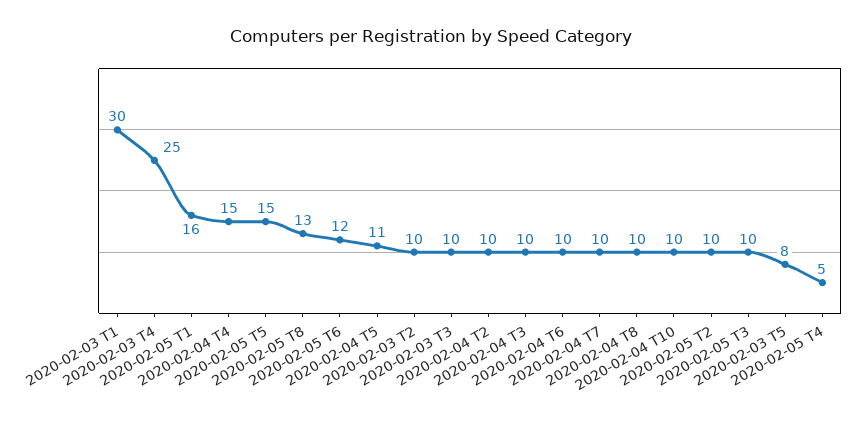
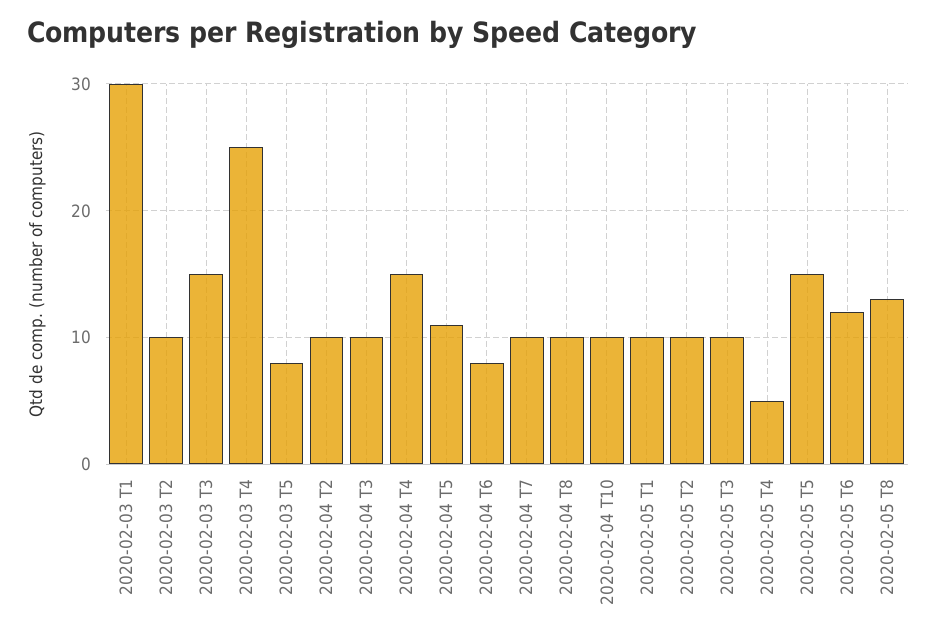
  {
    "2020-02-03 T1": 30,
    "2020-02-03 T4": 25,
-   "2020-02-05 T1": 16,
+   "2020-02-05 T1": 10,
    "2020-02-04 T4": 15,
    "2020-02-05 T5": 15,
    "2020-02-05 T8": 13,
    "2020-02-05 T6": 12,
    "2020-02-04 T5": 11,
    "2020-02-03 T2": 10,
-   "2020-02-03 T3": 10,
+   "2020-02-03 T3": 15,
    "2020-02-04 T2": 10,
    "2020-02-04 T3": 10,
-   "2020-02-04 T6": 10,
+   "2020-02-04 T6": 8,
    "2020-02-04 T7": 10,
    "2020-02-04 T8": 10,
    "2020-02-04 T10": 10,
    "2020-02-05 T2": 10,
    "2020-02-05 T3": 10,
    "2020-02-03 T5": 8,
    "2020-02-05 T4": 5
  }

